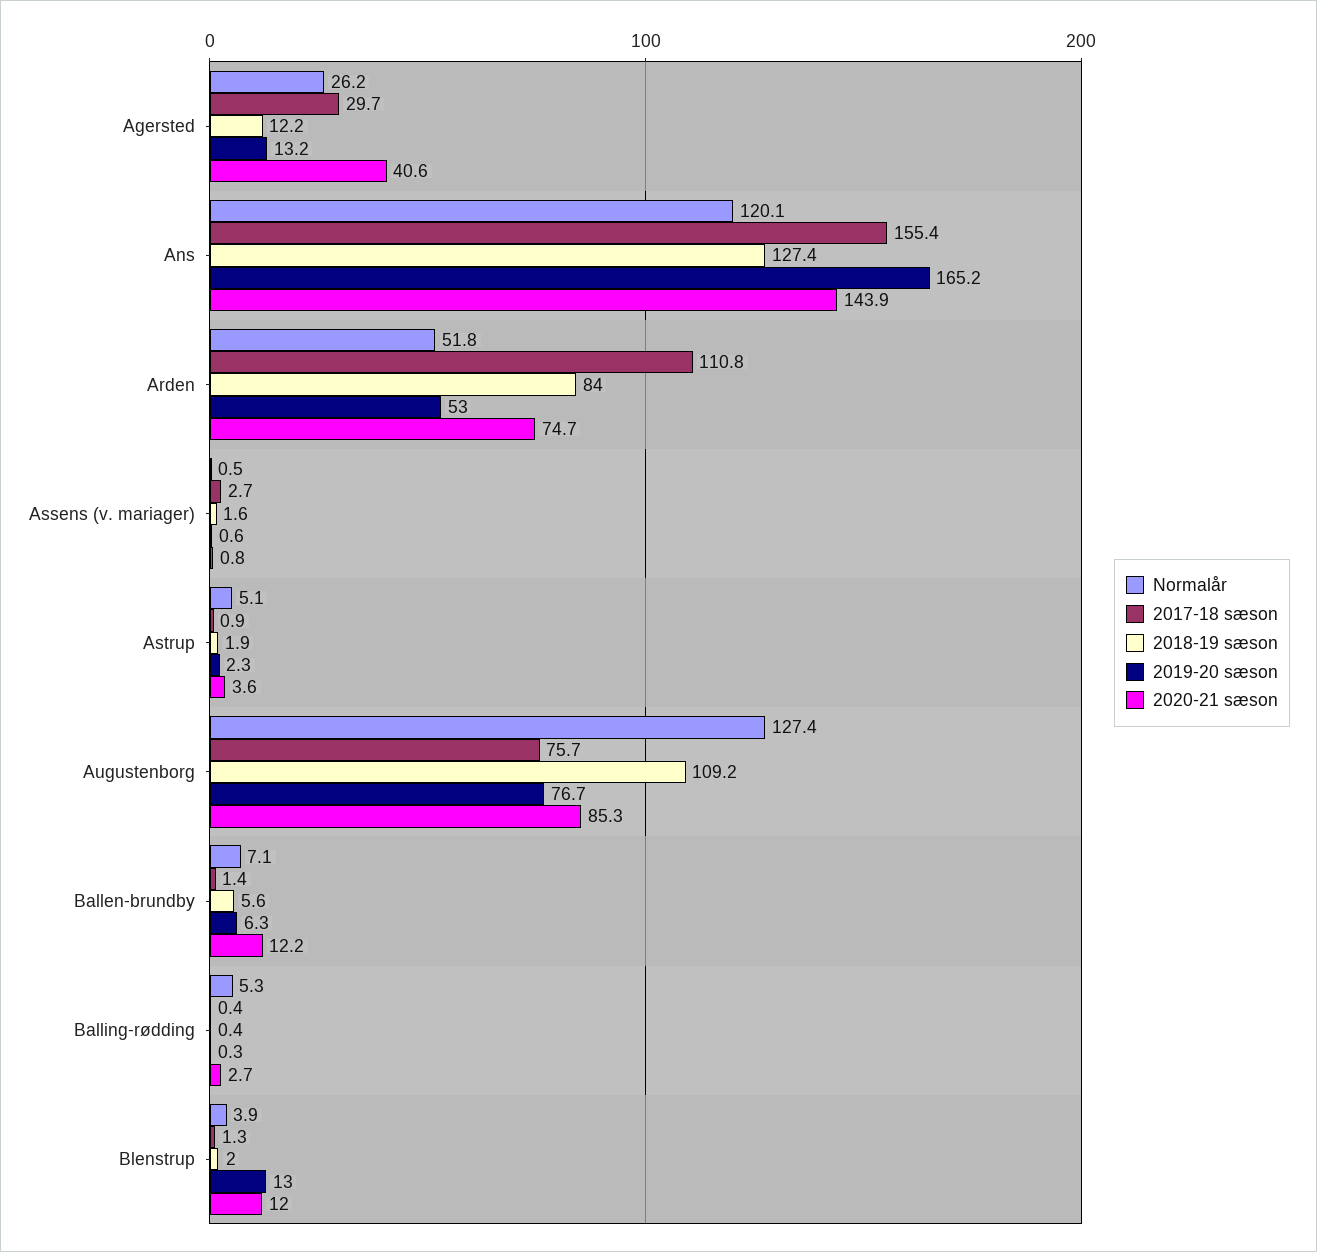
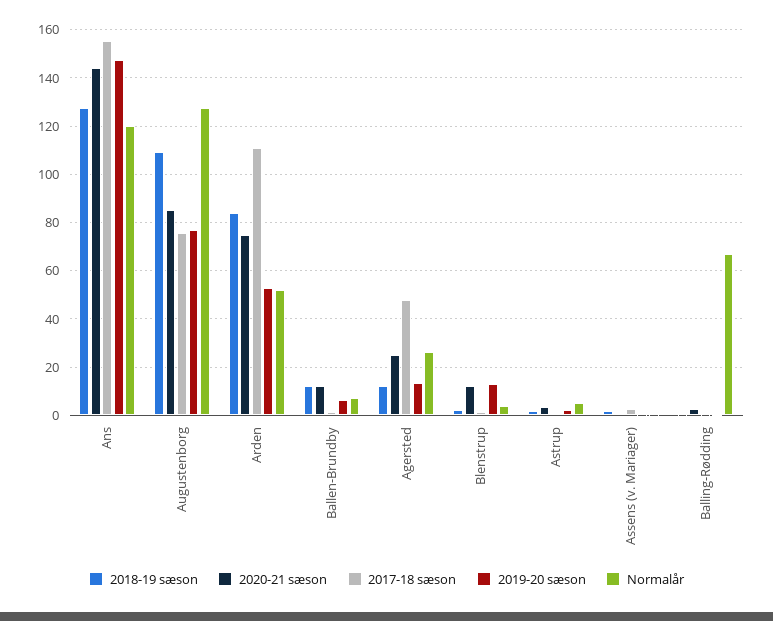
  {
    "Normalår": {
      "Agersted": 26.2,
      "Ans": 120.1,
      "Arden": 51.8,
      "Assens (v. mariager)": 0.5,
      "Astrup": 5.1,
      "Augustenborg": 127.4,
      "Ballen-brundby": 7.1,
-     "Balling-rødding": 5.3,
+     "Balling-rødding": 67.5,
      "Blenstrup": 3.9
    },
    "2017-18 sæson": {
-     "Agersted": 29.7,
+     "Agersted": 47.5,
      "Ans": 155.4,
      "Arden": 110.8,
      "Assens (v. mariager)": 2.7,
      "Astrup": 0.9,
      "Augustenborg": 75.7,
      "Ballen-brundby": 1.4,
      "Balling-rødding": 0.4,
      "Blenstrup": 1.3
    },
    "2018-19 sæson": {
      "Agersted": 12.2,
      "Ans": 127.4,
      "Arden": 84,
      "Assens (v. mariager)": 1.6,
      "Astrup": 1.9,
      "Augustenborg": 109.2,
-     "Ballen-brundby": 5.6,
+     "Ballen-brundby": 12.5,
      "Balling-rødding": 0.4,
      "Blenstrup": 2
    },
    "2019-20 sæson": {
      "Agersted": 13.2,
-     "Ans": 165.2,
+     "Ans": 147.5,
      "Arden": 53,
      "Assens (v. mariager)": 0.6,
      "Astrup": 2.3,
      "Augustenborg": 76.7,
      "Ballen-brundby": 6.3,
      "Balling-rødding": 0.3,
      "Blenstrup": 13
    },
    "2020-21 sæson": {
-     "Agersted": 40.6,
+     "Agersted": 25,
      "Ans": 143.9,
      "Arden": 74.7,
      "Assens (v. mariager)": 0.8,
      "Astrup": 3.6,
      "Augustenborg": 85.3,
      "Ballen-brundby": 12.2,
      "Balling-rødding": 2.7,
      "Blenstrup": 12
    }
  }

